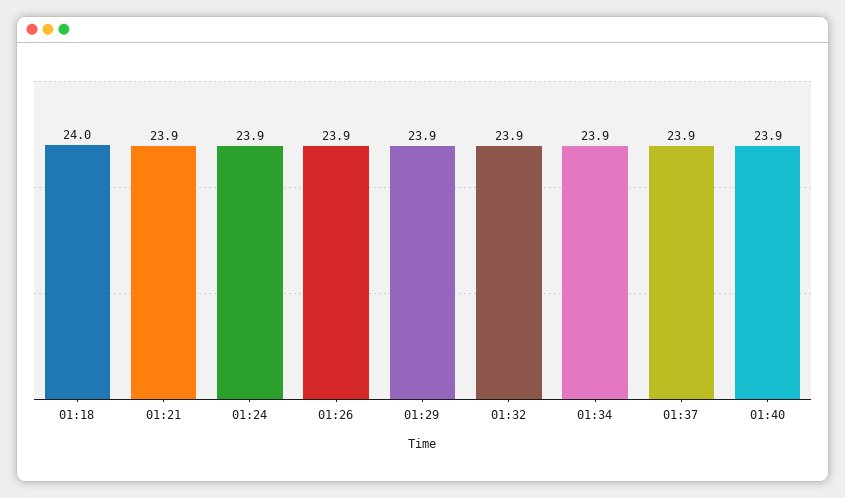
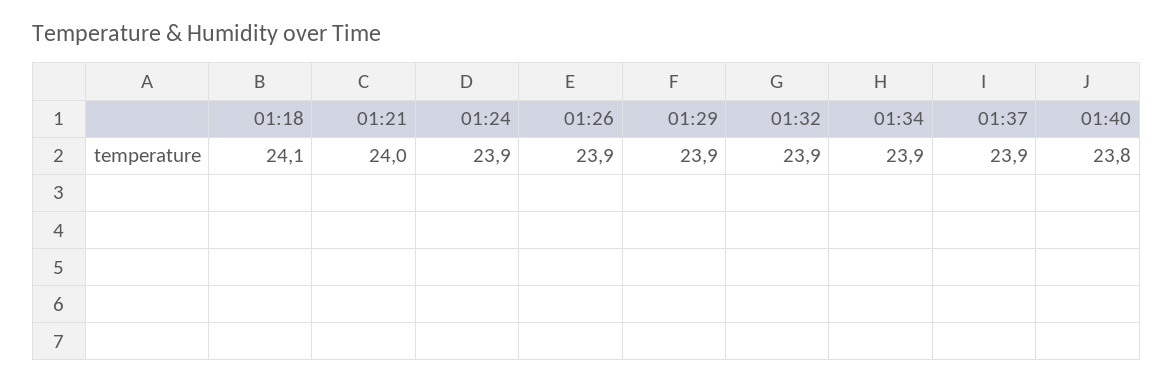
  {
-   "01:18": 24,
+   "01:18": 24.1,
-   "01:21": 23.9,
+   "01:21": 24,
    "01:24": 23.9,
    "01:26": 23.9,
    "01:29": 23.9,
    "01:32": 23.9,
    "01:34": 23.9,
    "01:37": 23.9,
-   "01:40": 23.9
+   "01:40": 23.8
  }

